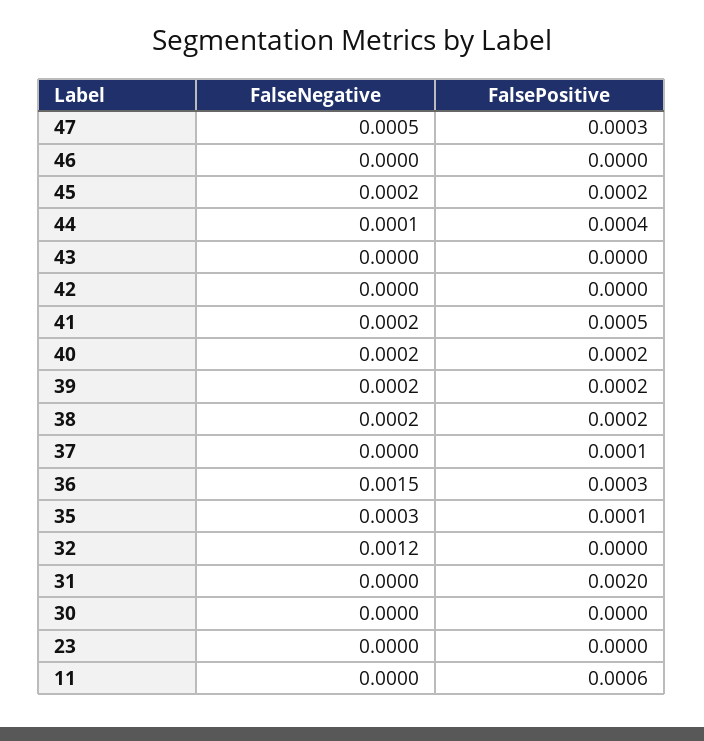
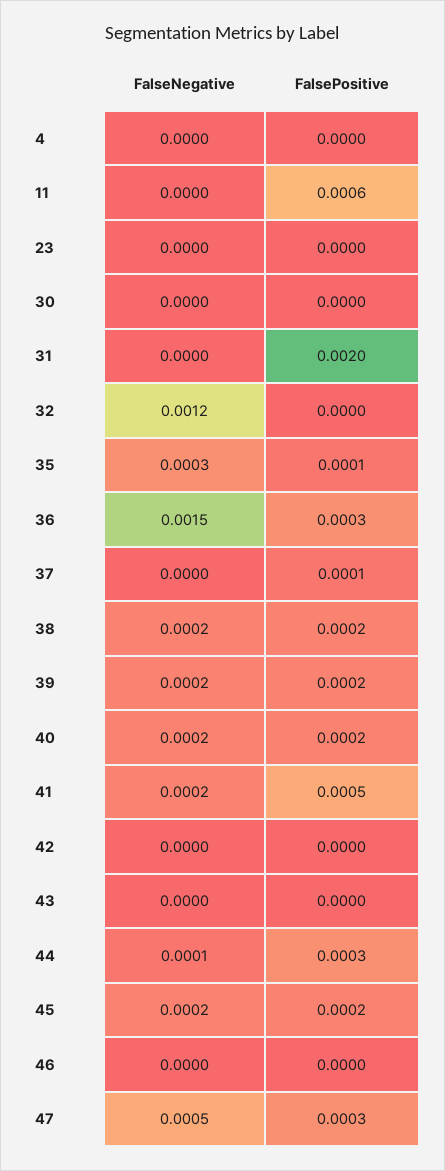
  {
    "FalseNegative": {
      "47": 0.0005,
      "46": 0,
      "45": 0.0002,
      "44": 0.0001,
      "43": 0,
      "42": 0,
      "41": 0.0002,
      "40": 0.0002,
      "39": 0.0002,
      "38": 0.0002,
      "37": 0,
      "36": 0.0015,
      "35": 0.0003,
      "32": 0.0012,
      "31": 0,
      "30": 0,
      "23": 0,
-     "11": 0
+     "11": 0,
+     "4": 0
    },
    "FalsePositive": {
      "47": 0.0003,
      "46": 0,
      "45": 0.0002,
-     "44": 0.0004,
+     "44": 0.0003,
      "43": 0,
      "42": 0,
      "41": 0.0005,
      "40": 0.0002,
      "39": 0.0002,
      "38": 0.0002,
      "37": 0.0001,
      "36": 0.0003,
      "35": 0.0001,
      "32": 0,
      "31": 0.002,
      "30": 0,
      "23": 0,
-     "11": 0.0006
+     "11": 0.0006,
+     "4": 0
    }
  }

